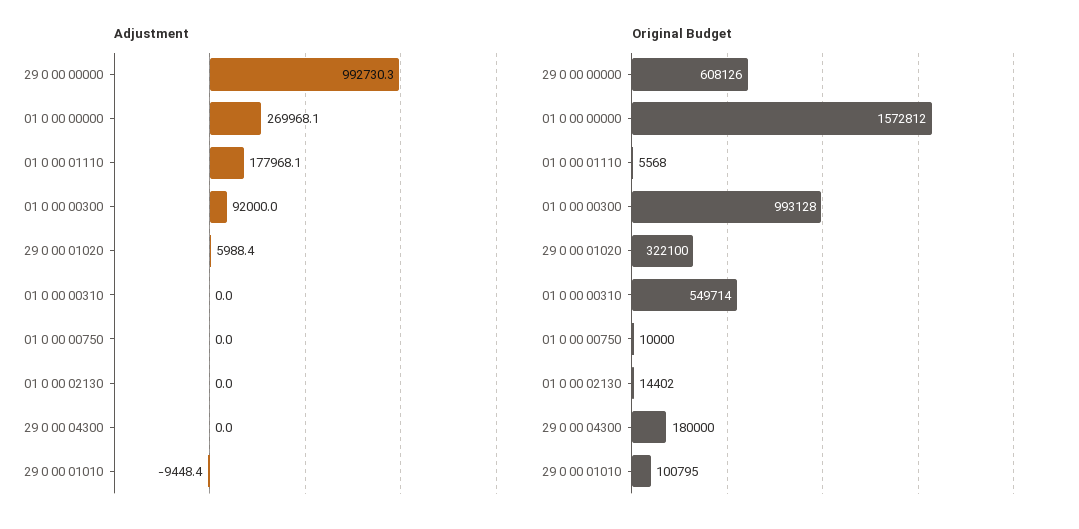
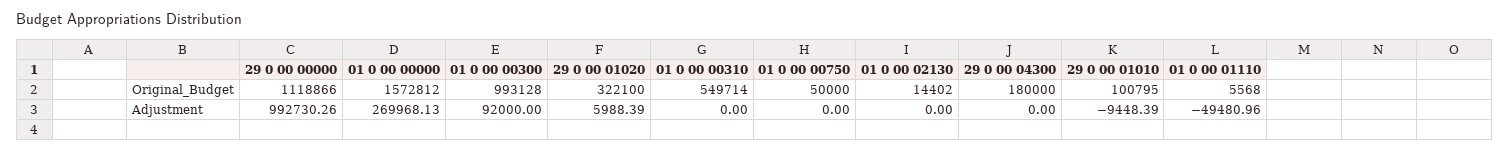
  {
    "Adjustment": {
      "29 0 00 00000": 992730.26,
      "01 0 00 00000": 269968.13,
-     "01 0 00 01110": 177968.1,
+     "01 0 00 01110": -49480.96,
      "01 0 00 00300": 92000,
      "29 0 00 01020": 5988.39,
      "01 0 00 00310": 0,
      "01 0 00 00750": 0,
      "01 0 00 02130": 0,
      "29 0 00 04300": 0,
      "29 0 00 01010": -9448.39
    },
    "Original Budget": {
-     "29 0 00 00000": 608126,
+     "29 0 00 00000": 1118866,
      "01 0 00 00000": 1572812,
      "01 0 00 01110": 5568,
      "01 0 00 00300": 993128,
      "29 0 00 01020": 322100,
      "01 0 00 00310": 549714,
-     "01 0 00 00750": 10000,
+     "01 0 00 00750": 50000,
      "01 0 00 02130": 14402,
      "29 0 00 04300": 180000,
      "29 0 00 01010": 100795
    }
  }

